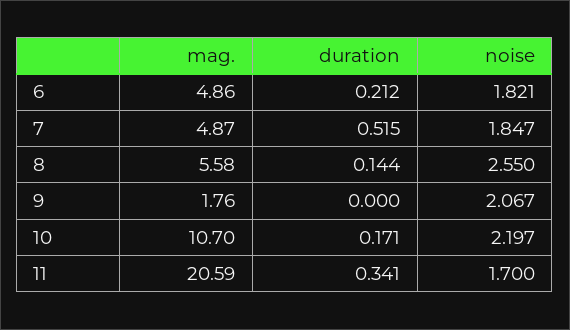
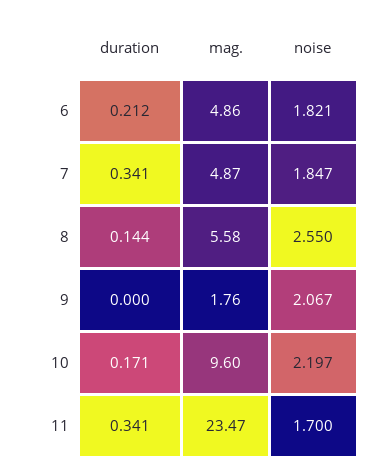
  {
    "mag.": {
      "6": 4.86,
      "7": 4.87,
      "8": 5.58,
      "9": 1.76,
-     "10": 10.7,
+     "10": 9.6,
-     "11": 20.59
+     "11": 23.47
    },
    "duration": {
      "6": 0.212,
-     "7": 0.515,
+     "7": 0.341,
      "8": 0.144,
      "9": 0,
      "10": 0.171,
      "11": 0.341
    },
    "noise": {
      "6": 1.821,
      "7": 1.847,
      "8": 2.55,
      "9": 2.067,
      "10": 2.197,
      "11": 1.7
    }
  }

